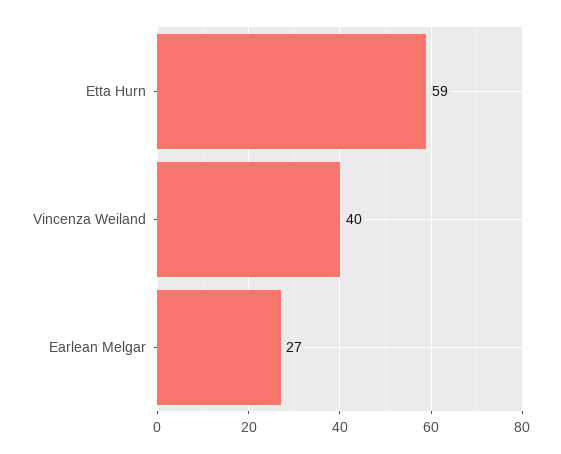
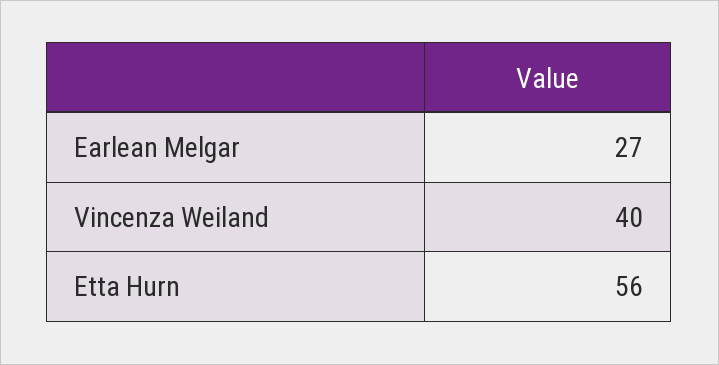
  {
-   "Etta Hurn": 59,
+   "Etta Hurn": 56,
    "Vincenza Weiland": 40,
    "Earlean Melgar": 27
  }

